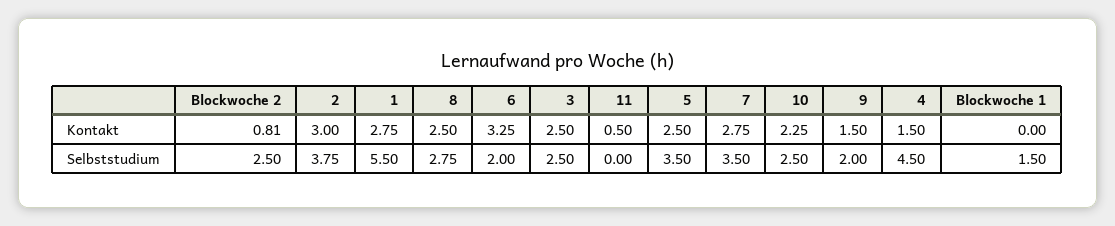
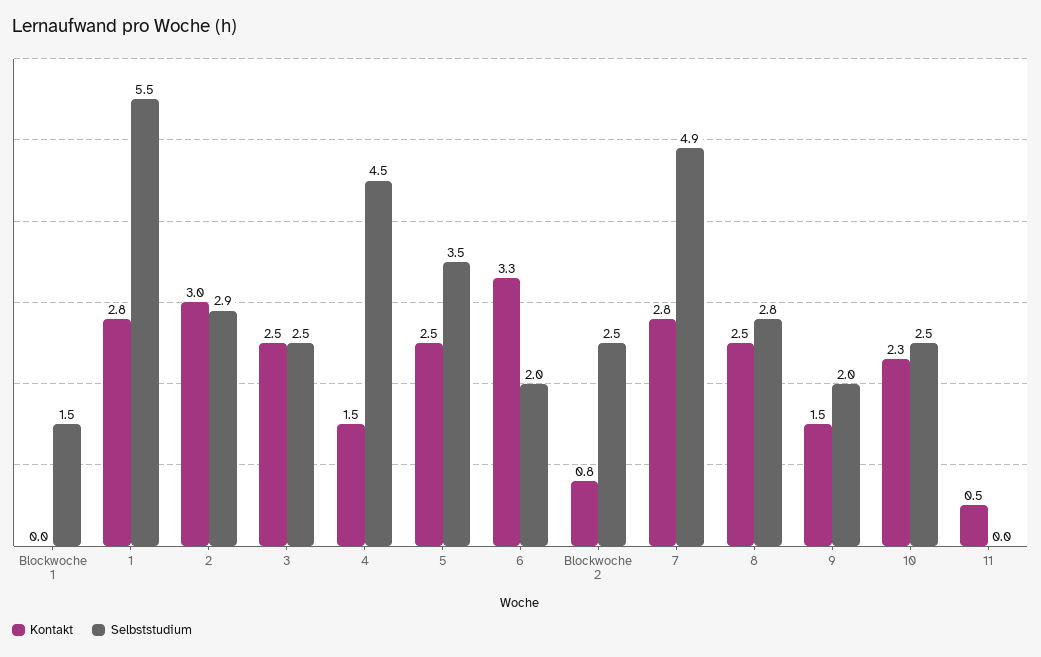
  {
    "Kontakt": {
      "Blockwoche 2": 0.81,
      "2": 3,
      "1": 2.75,
      "8": 2.5,
      "6": 3.25,
      "3": 2.5,
      "11": 0.5,
      "5": 2.5,
      "7": 2.75,
      "10": 2.25,
      "9": 1.5,
      "4": 1.5,
      "Blockwoche 1": 0
    },
    "Selbststudium": {
      "Blockwoche 2": 2.5,
-     "2": 3.75,
+     "2": 2.9,
      "1": 5.5,
      "8": 2.75,
      "6": 2,
      "3": 2.5,
      "11": 0,
      "5": 3.5,
-     "7": 3.5,
+     "7": 4.9,
      "10": 2.5,
      "9": 2,
      "4": 4.5,
      "Blockwoche 1": 1.5
    }
  }

